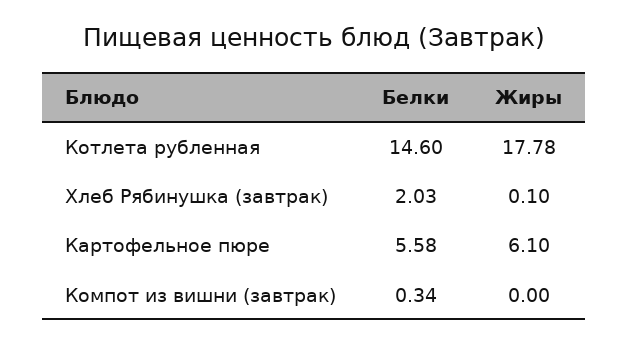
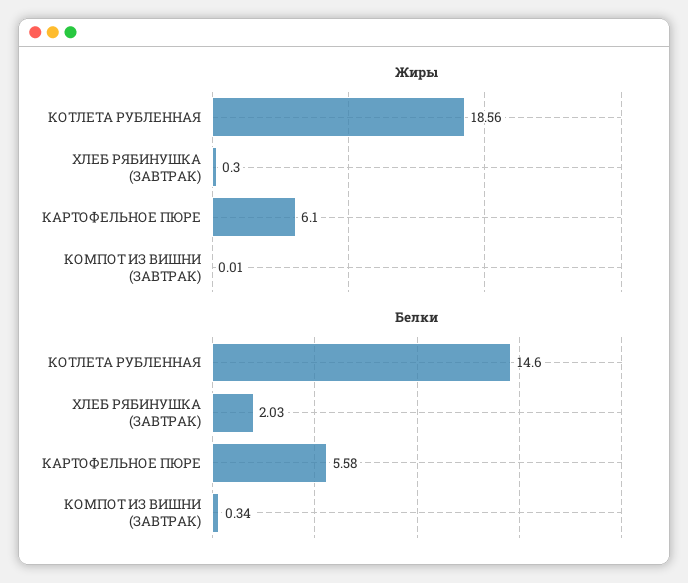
  {
    "Белки": {
      "Котлета рубленная": 14.6,
      "Хлеб Рябинушка (завтрак)": 2.03,
      "Картофельное пюре": 5.58,
      "Компот из вишни (завтрак)": 0.34
    },
    "Жиры": {
-     "Котлета рубленная": 17.78,
+     "Котлета рубленная": 18.56,
-     "Хлеб Рябинушка (завтрак)": 0.1,
+     "Хлеб Рябинушка (завтрак)": 0.3,
      "Картофельное пюре": 6.1,
-     "Компот из вишни (завтрак)": 0
+     "Компот из вишни (завтрак)": 0.01
    }
  }

